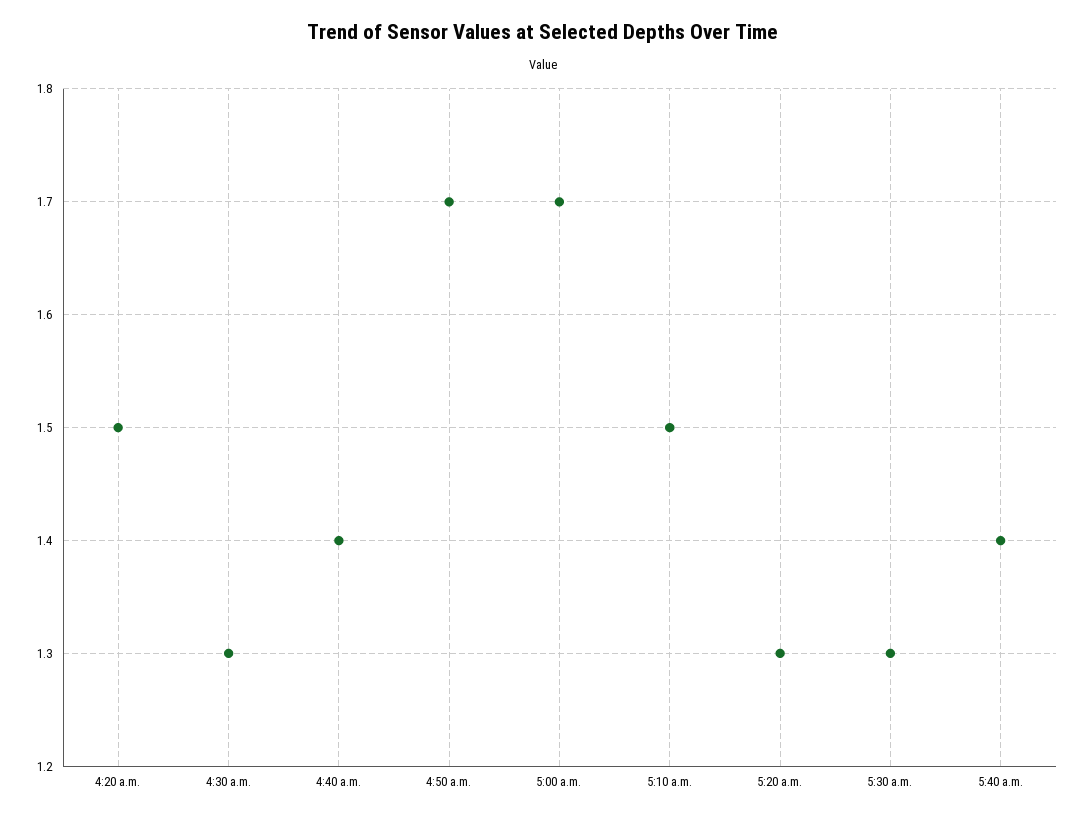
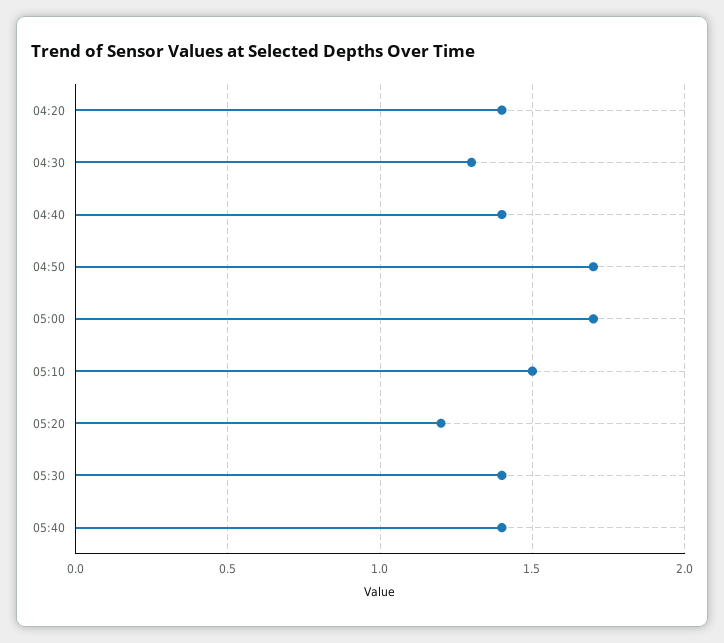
  {
-   "4:20 a.m.": 1.5,
+   "4:20 a.m.": 1.4,
    "4:30 a.m.": 1.3,
    "4:40 a.m.": 1.4,
    "4:50 a.m.": 1.7,
    "5:00 a.m.": 1.7,
    "5:10 a.m.": 1.5,
-   "5:20 a.m.": 1.3,
+   "5:20 a.m.": 1.2,
-   "5:30 a.m.": 1.3,
+   "5:30 a.m.": 1.4,
    "5:40 a.m.": 1.4
  }

